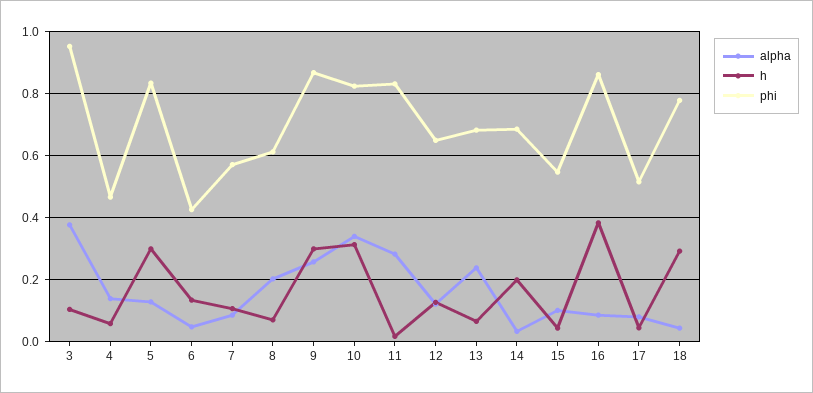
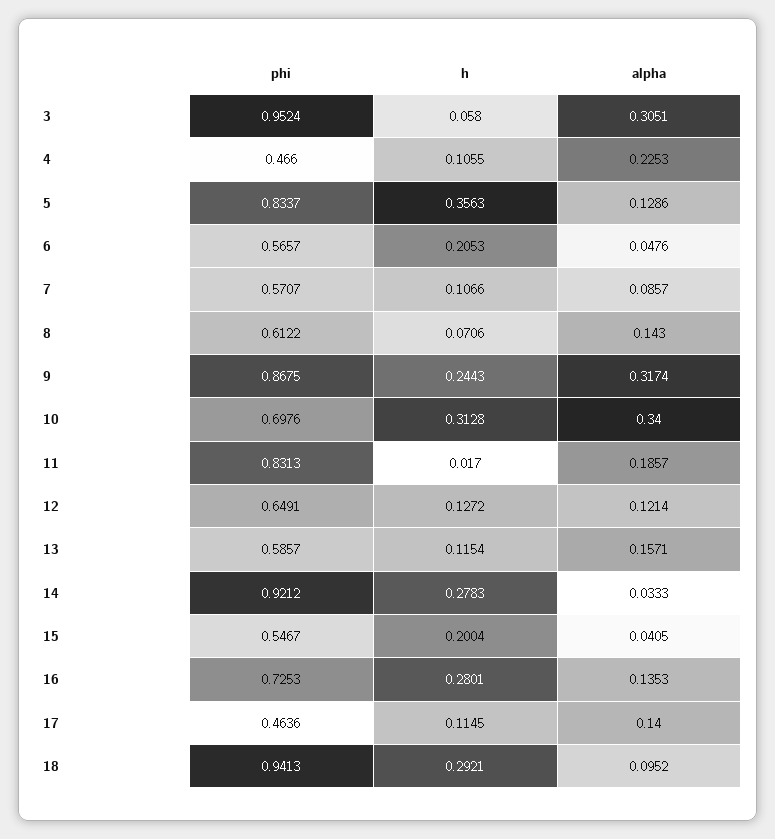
  {
    "alpha": {
-     "3": 0.38,
+     "3": 0.3051,
-     "4": 0.14,
+     "4": 0.2253,
      "5": 0.1286,
      "6": 0.0476,
      "7": 0.0857,
-     "8": 0.2,
+     "8": 0.143,
-     "9": 0.26,
+     "9": 0.3174,
      "10": 0.34,
-     "11": 0.28,
+     "11": 0.1857,
      "12": 0.1214,
-     "13": 0.24,
+     "13": 0.1571,
      "14": 0.0333,
-     "15": 0.1,
+     "15": 0.0405,
-     "16": 0.08,
+     "16": 0.1353,
-     "17": 0.08,
+     "17": 0.14,
-     "18": 0.04
+     "18": 0.0952
    },
    "h": {
-     "3": 0.1,
+     "3": 0.058,
-     "4": 0.06,
+     "4": 0.1055,
-     "5": 0.3,
+     "5": 0.3563,
-     "6": 0.14,
+     "6": 0.2053,
      "7": 0.1066,
      "8": 0.0706,
-     "9": 0.3,
+     "9": 0.2443,
      "10": 0.3128,
      "11": 0.017,
      "12": 0.1272,
-     "13": 0.06,
+     "13": 0.1154,
-     "14": 0.2,
+     "14": 0.2783,
-     "15": 0.04,
+     "15": 0.2004,
-     "16": 0.38,
+     "16": 0.2801,
-     "17": 0.04,
+     "17": 0.1145,
      "18": 0.2921
    },
    "phi": {
      "3": 0.9524,
      "4": 0.466,
      "5": 0.8337,
-     "6": 0.42,
+     "6": 0.5657,
      "7": 0.5707,
      "8": 0.6122,
      "9": 0.8675,
-     "10": 0.82,
+     "10": 0.6976,
      "11": 0.8313,
      "12": 0.6491,
-     "13": 0.68,
+     "13": 0.5857,
-     "14": 0.68,
+     "14": 0.9212,
      "15": 0.5467,
-     "16": 0.86,
+     "16": 0.7253,
-     "17": 0.52,
+     "17": 0.4636,
-     "18": 0.78
+     "18": 0.9413
    }
  }

